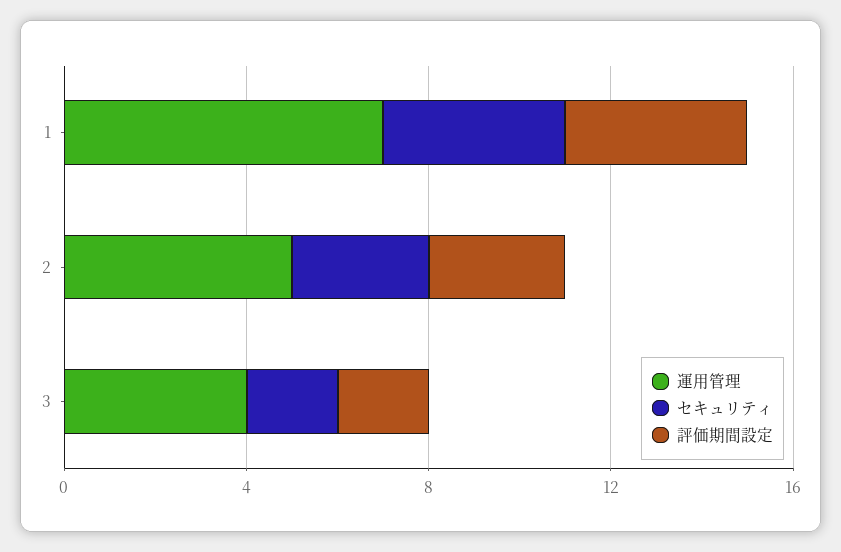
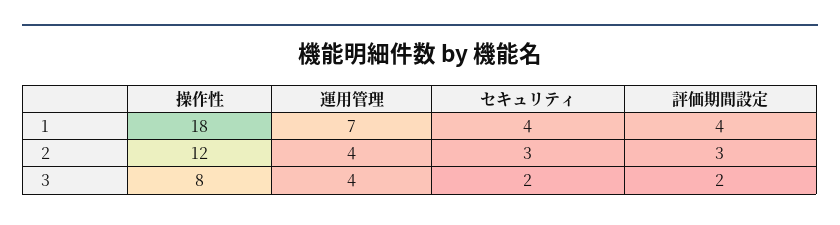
  {
    "運用管理": {
      "1": 7,
-     "2": 5,
+     "2": 4,
      "3": 4
    },
    "セキュリティ": {
      "1": 4,
      "2": 3,
      "3": 2
    },
    "評価期間設定": {
      "1": 4,
      "2": 3,
      "3": 2
-   }
+   },
+   "操作性": {
+     "1": 18,
+     "2": 12,
+     "3": 8
+   }
  }

